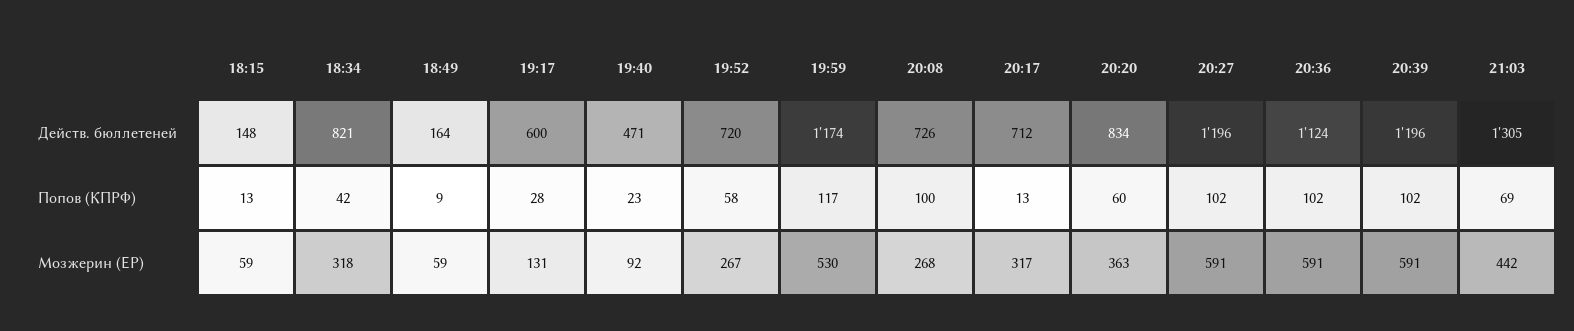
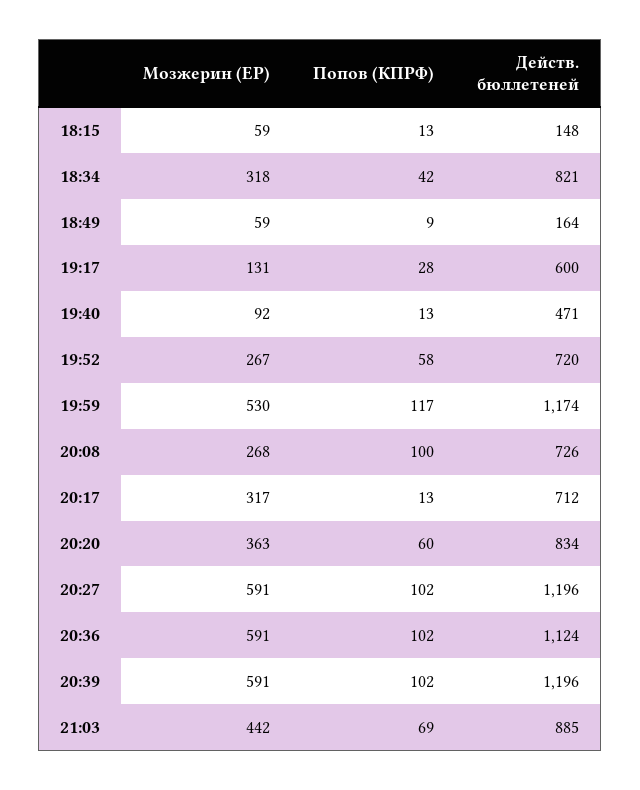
  {
    "18:15": {
      "Действ. бюллетеней": 148,
      "Попов (КПРФ)": 13,
      "Мозжерин (ЕР)": 59
    },
    "18:34": {
      "Действ. бюллетеней": 821,
      "Попов (КПРФ)": 42,
      "Мозжерин (ЕР)": 318
    },
    "18:49": {
      "Действ. бюллетеней": 164,
      "Попов (КПРФ)": 9,
      "Мозжерин (ЕР)": 59
    },
    "19:17": {
      "Действ. бюллетеней": 600,
      "Попов (КПРФ)": 28,
      "Мозжерин (ЕР)": 131
    },
    "19:40": {
      "Действ. бюллетеней": 471,
-     "Попов (КПРФ)": 23,
+     "Попов (КПРФ)": 13,
      "Мозжерин (ЕР)": 92
    },
    "19:52": {
      "Действ. бюллетеней": 720,
      "Попов (КПРФ)": 58,
      "Мозжерин (ЕР)": 267
    },
    "19:59": {
      "Действ. бюллетеней": 1174,
      "Попов (КПРФ)": 117,
      "Мозжерин (ЕР)": 530
    },
    "20:08": {
      "Действ. бюллетеней": 726,
      "Попов (КПРФ)": 100,
      "Мозжерин (ЕР)": 268
    },
    "20:17": {
      "Действ. бюллетеней": 712,
      "Попов (КПРФ)": 13,
      "Мозжерин (ЕР)": 317
    },
    "20:20": {
      "Действ. бюллетеней": 834,
      "Попов (КПРФ)": 60,
      "Мозжерин (ЕР)": 363
    },
    "20:27": {
      "Действ. бюллетеней": 1196,
      "Попов (КПРФ)": 102,
      "Мозжерин (ЕР)": 591
    },
    "20:36": {
      "Действ. бюллетеней": 1124,
      "Попов (КПРФ)": 102,
      "Мозжерин (ЕР)": 591
    },
    "20:39": {
      "Действ. бюллетеней": 1196,
      "Попов (КПРФ)": 102,
      "Мозжерин (ЕР)": 591
    },
    "21:03": {
-     "Действ. бюллетеней": 1305,
+     "Действ. бюллетеней": 885,
      "Попов (КПРФ)": 69,
      "Мозжерин (ЕР)": 442
    }
  }

